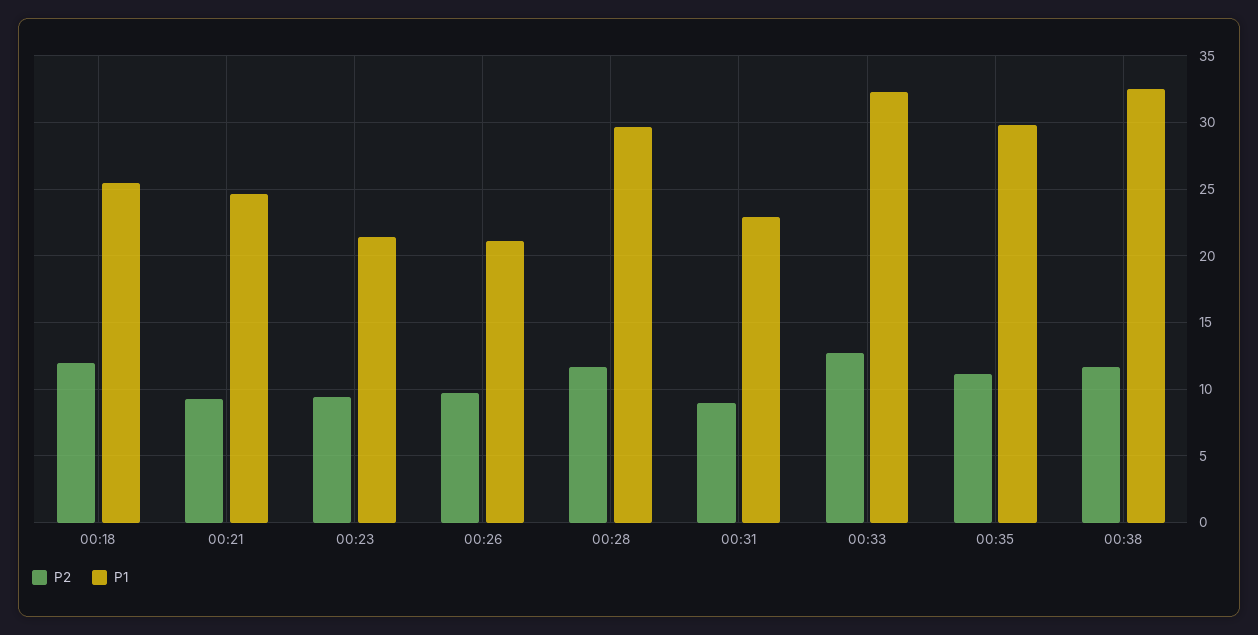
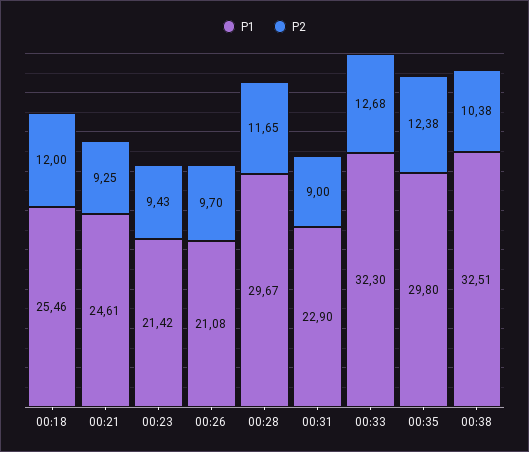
  {
    "P2": {
      "00:18": 12,
      "00:21": 9.25,
      "00:23": 9.43,
      "00:26": 9.7,
      "00:28": 11.65,
      "00:31": 9,
      "00:33": 12.68,
-     "00:35": 11,
+     "00:35": 12.38,
-     "00:38": 11.5
+     "00:38": 10.38
    },
    "P1": {
      "00:18": 25.46,
      "00:21": 24.61,
      "00:23": 21.42,
      "00:26": 21.08,
      "00:28": 29.67,
      "00:31": 22.9,
      "00:33": 32.3,
      "00:35": 29.8,
      "00:38": 32.51
    }
  }

